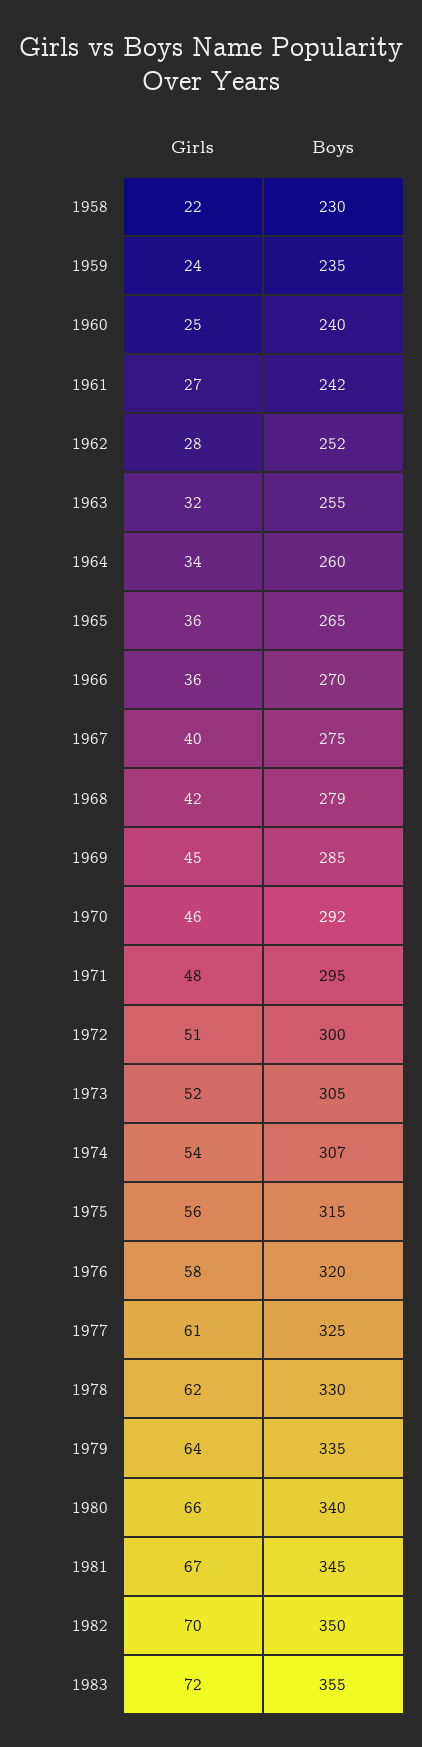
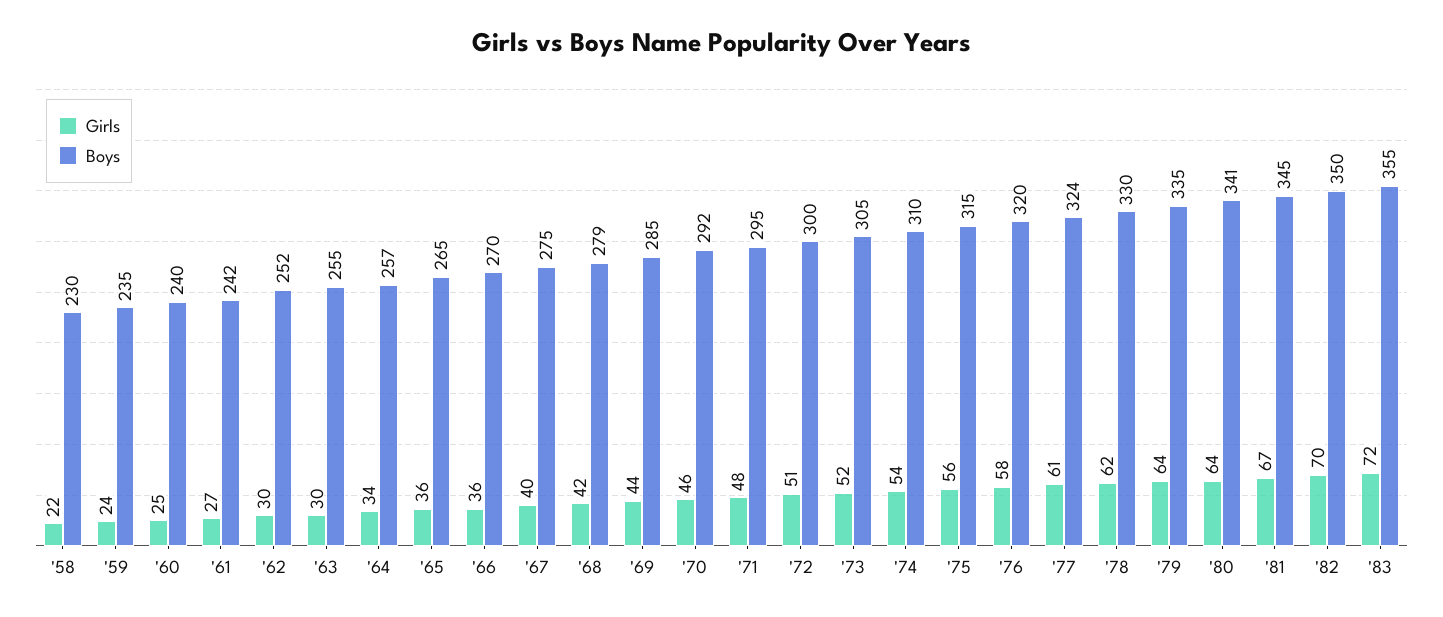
  {
    "Girls": {
      "1958": 22,
      "1959": 24,
      "1960": 25,
      "1961": 27,
-     "1962": 28,
+     "1962": 30,
-     "1963": 32,
+     "1963": 30,
      "1964": 34,
      "1965": 36,
      "1966": 36,
      "1967": 40,
      "1968": 42,
-     "1969": 45,
+     "1969": 44,
      "1970": 46,
      "1971": 48,
      "1972": 51,
      "1973": 52,
      "1974": 54,
      "1975": 56,
      "1976": 58,
      "1977": 61,
      "1978": 62,
      "1979": 64,
-     "1980": 66,
+     "1980": 64,
      "1981": 67,
      "1982": 70,
      "1983": 72
    },
    "Boys": {
      "1958": 230,
      "1959": 235,
      "1960": 240,
      "1961": 242,
      "1962": 252,
      "1963": 255,
-     "1964": 260,
+     "1964": 257,
      "1965": 265,
      "1966": 270,
      "1967": 275,
      "1968": 279,
      "1969": 285,
      "1970": 292,
      "1971": 295,
      "1972": 300,
      "1973": 305,
-     "1974": 307,
+     "1974": 310,
      "1975": 315,
      "1976": 320,
-     "1977": 325,
+     "1977": 324,
      "1978": 330,
      "1979": 335,
-     "1980": 340,
+     "1980": 341,
      "1981": 345,
      "1982": 350,
      "1983": 355
    }
  }

